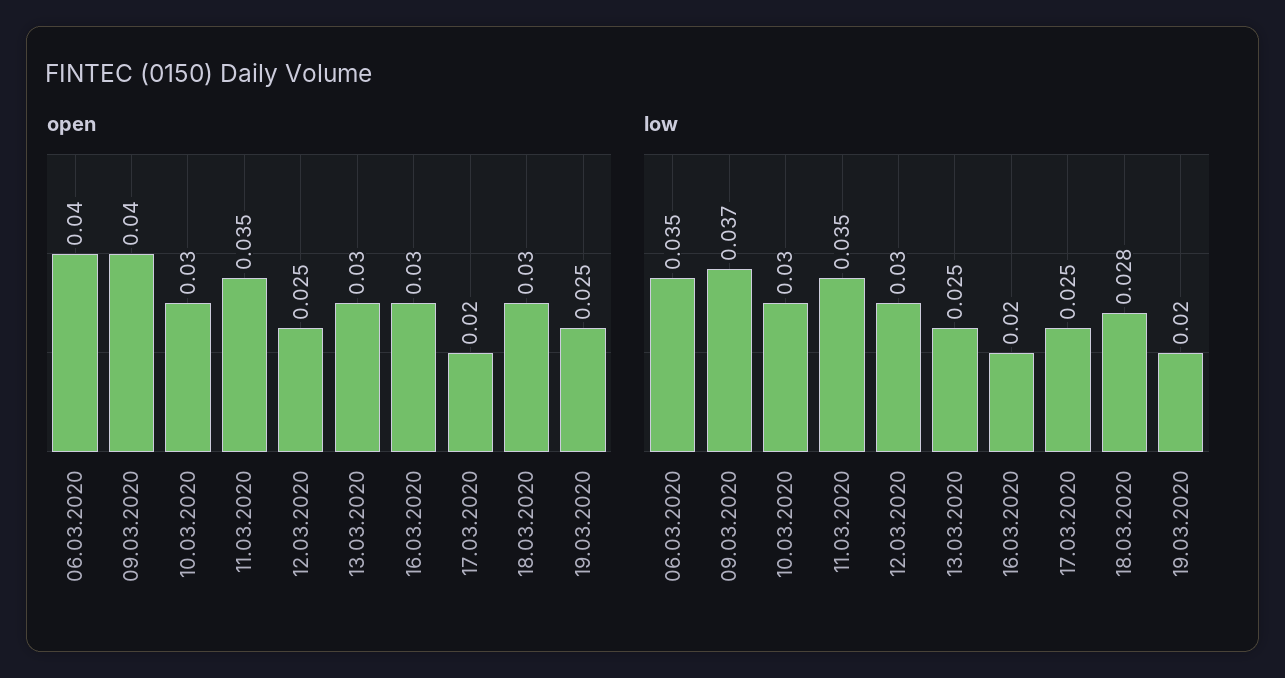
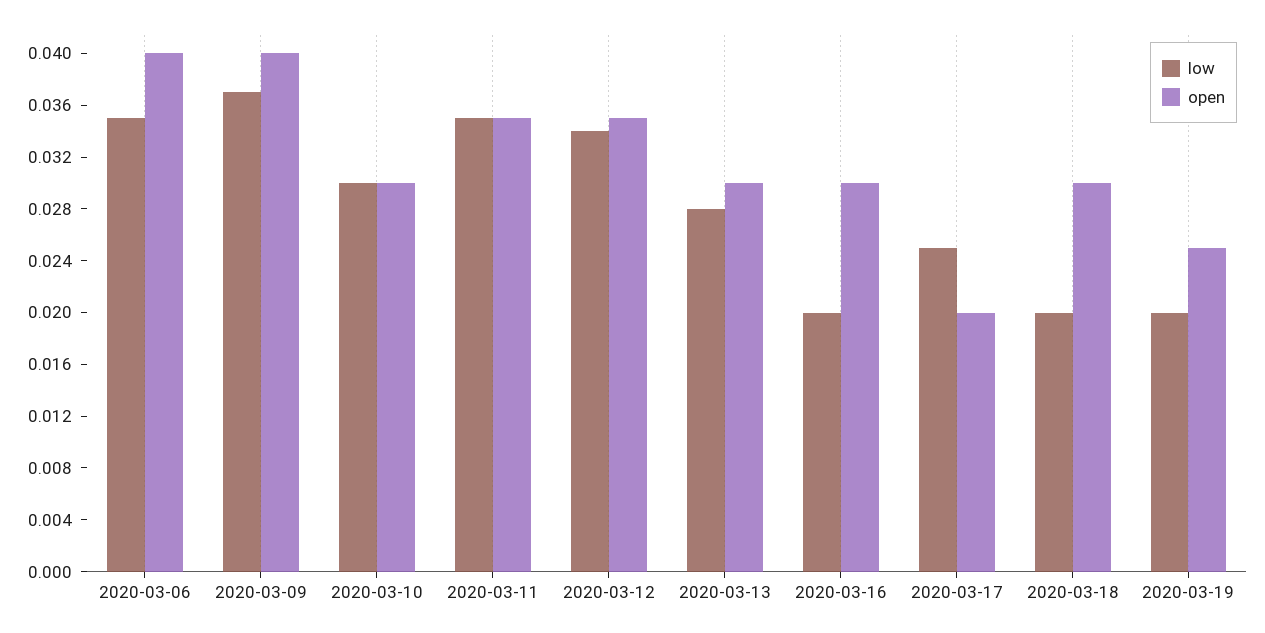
  {
    "open": {
      "06.03.2020": 0.04,
      "09.03.2020": 0.04,
      "10.03.2020": 0.03,
      "11.03.2020": 0.035,
-     "12.03.2020": 0.025,
+     "12.03.2020": 0.035,
      "13.03.2020": 0.03,
      "16.03.2020": 0.03,
      "17.03.2020": 0.02,
      "18.03.2020": 0.03,
      "19.03.2020": 0.025
    },
    "low": {
      "06.03.2020": 0.035,
      "09.03.2020": 0.037,
      "10.03.2020": 0.03,
      "11.03.2020": 0.035,
-     "12.03.2020": 0.03,
+     "12.03.2020": 0.034,
-     "13.03.2020": 0.025,
+     "13.03.2020": 0.028,
      "16.03.2020": 0.02,
      "17.03.2020": 0.025,
-     "18.03.2020": 0.028,
+     "18.03.2020": 0.02,
      "19.03.2020": 0.02
    }
  }

